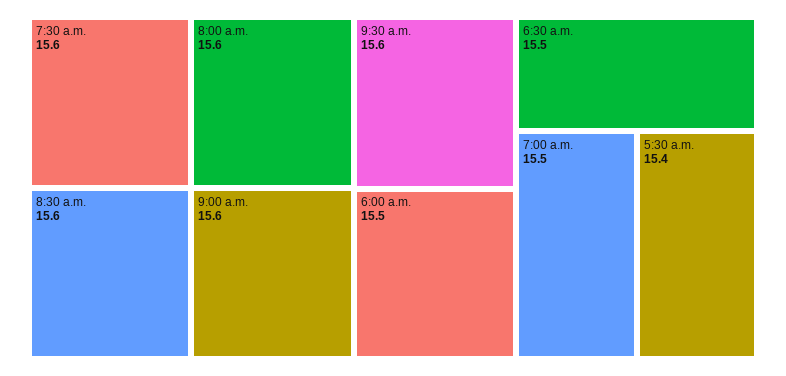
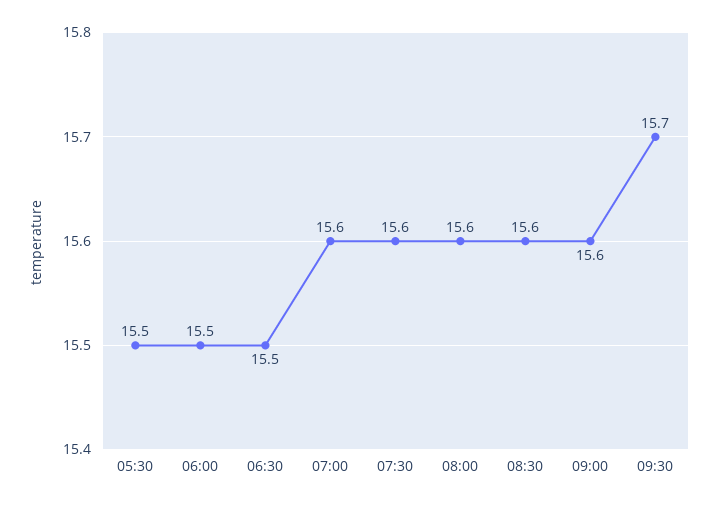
  {
    "7:30 a.m.": 15.6,
    "8:00 a.m.": 15.6,
    "8:30 a.m.": 15.6,
    "9:00 a.m.": 15.6,
-   "9:30 a.m.": 15.6,
+   "9:30 a.m.": 15.7,
    "6:00 a.m.": 15.5,
    "6:30 a.m.": 15.5,
-   "7:00 a.m.": 15.5,
+   "7:00 a.m.": 15.6,
-   "5:30 a.m.": 15.4
+   "5:30 a.m.": 15.5
  }

